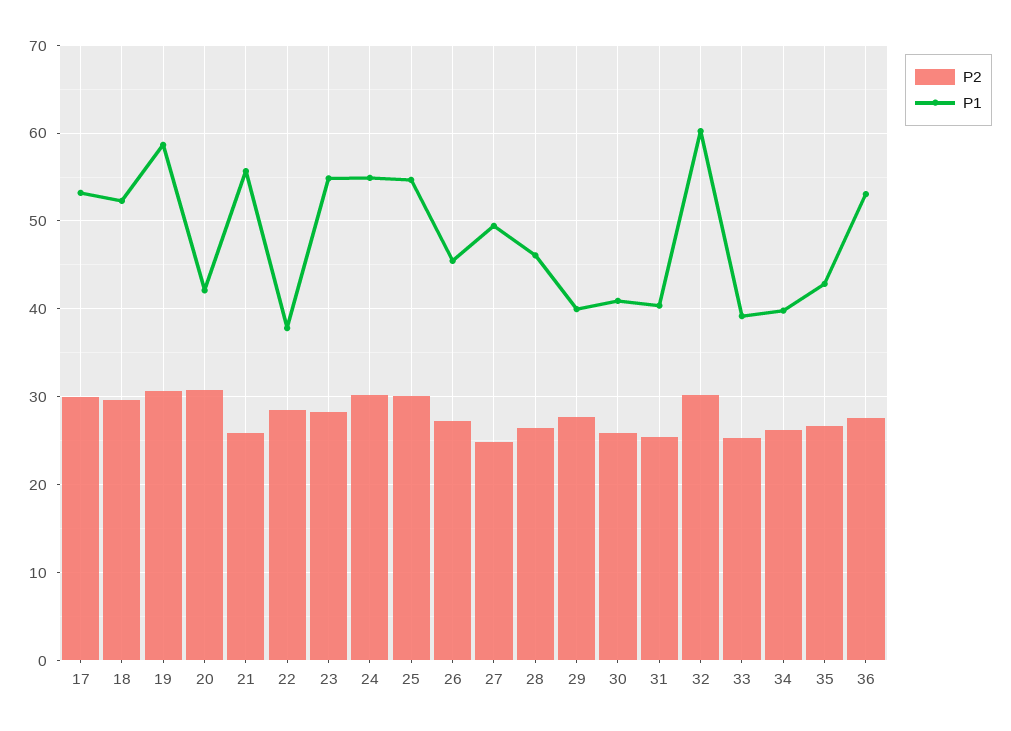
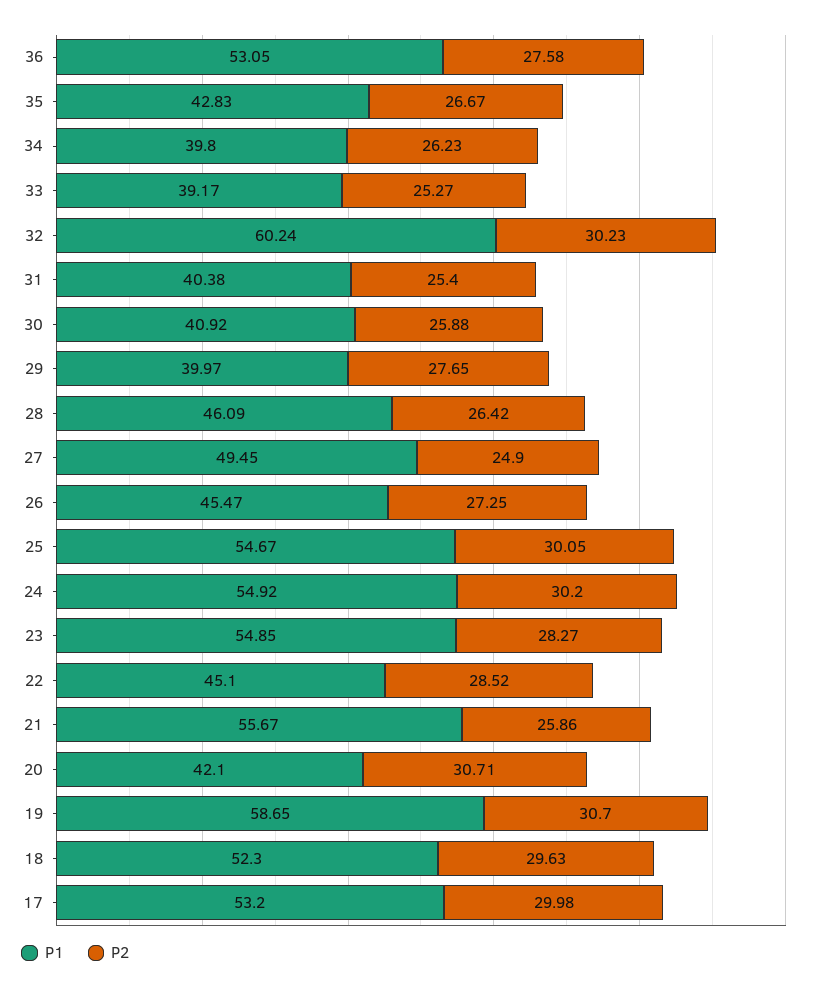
  {
    "P2": {
      "17": 29.98,
      "18": 29.63,
      "19": 30.7,
      "20": 30.71,
      "21": 25.86,
      "22": 28.52,
      "23": 28.27,
      "24": 30.2,
      "25": 30.05,
      "26": 27.25,
      "27": 24.9,
      "28": 26.42,
      "29": 27.65,
      "30": 25.88,
      "31": 25.4,
      "32": 30.23,
      "33": 25.27,
      "34": 26.23,
      "35": 26.67,
      "36": 27.58
    },
    "P1": {
      "17": 53.2,
      "18": 52.3,
      "19": 58.65,
      "20": 42.1,
      "21": 55.67,
-     "22": 38,
+     "22": 45.1,
      "23": 54.85,
      "24": 54.92,
      "25": 54.67,
      "26": 45.47,
      "27": 49.45,
      "28": 46.09,
      "29": 39.97,
      "30": 40.92,
      "31": 40.38,
      "32": 60.24,
      "33": 39.17,
      "34": 39.8,
      "35": 42.83,
      "36": 53.05
    }
  }

